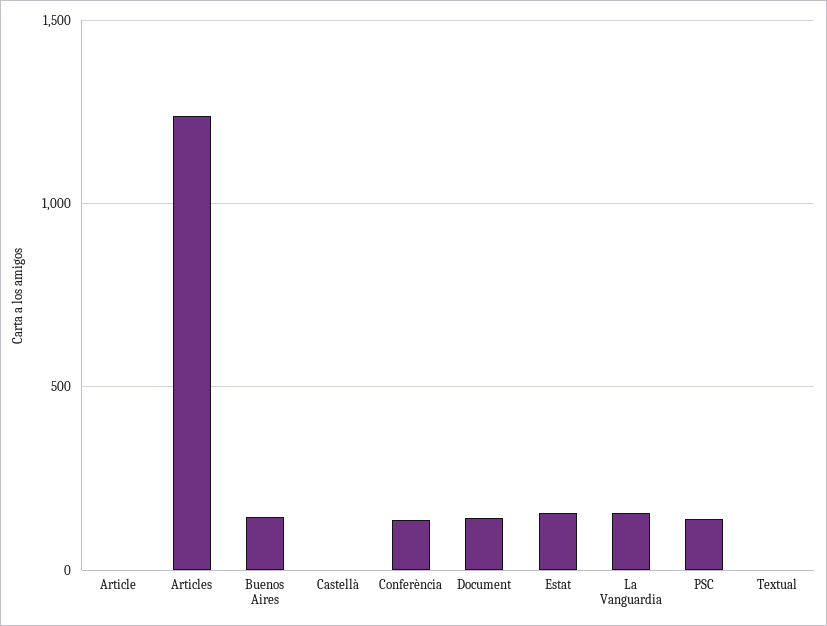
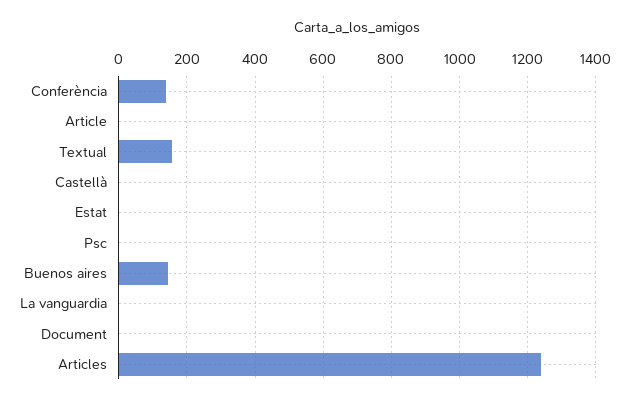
  {
    "Article": 0,
    "Articles": 1240,
    "Buenos Aires": 140,
    "Castellà": 0,
    "Conferència": 140,
-   "Document": 150,
+   "Document": 0,
-   "Estat": 150,
+   "Estat": 0,
-   "La Vanguardia": 150,
+   "La Vanguardia": 0,
-   "PSC": 150,
+   "PSC": 0,
-   "Textual": 0
+   "Textual": 160
  }

